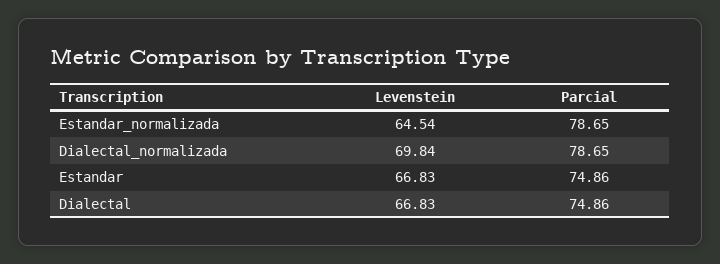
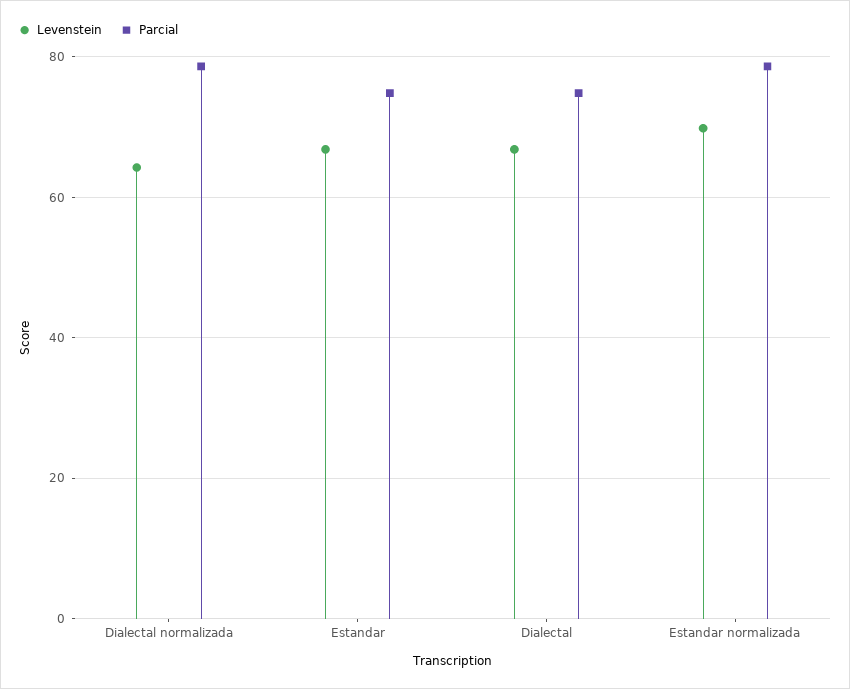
  {
    "Levenstein": {
-     "Estandar_normalizada": 64.54,
+     "Estandar_normalizada": 70,
-     "Dialectal_normalizada": 69.84,
+     "Dialectal_normalizada": 64,
      "Estandar": 66.83,
      "Dialectal": 66.83
    },
    "Parcial": {
      "Estandar_normalizada": 78.65,
      "Dialectal_normalizada": 78.65,
      "Estandar": 74.86,
      "Dialectal": 74.86
    }
  }

